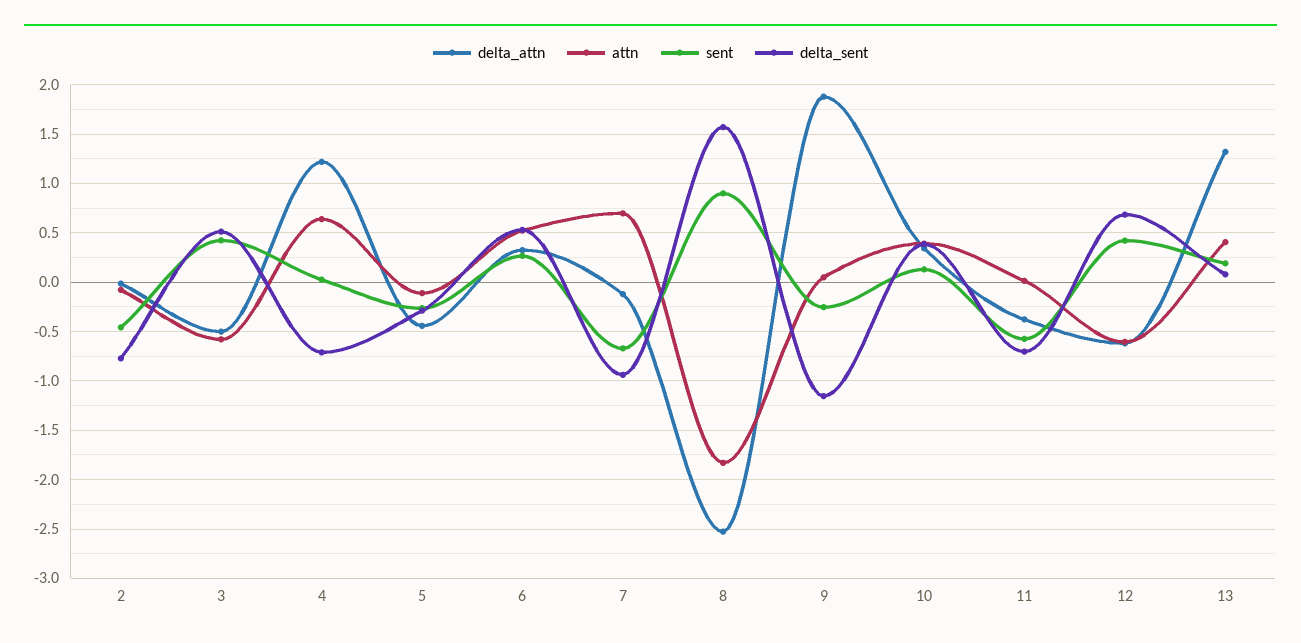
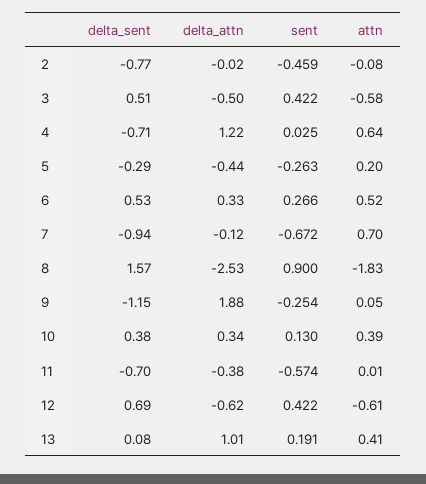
  {
    "delta_attn": {
      "2": -0.02,
      "3": -0.5,
      "4": 1.22,
      "5": -0.44,
      "6": 0.33,
      "7": -0.12,
      "8": -2.53,
      "9": 1.88,
      "10": 0.34,
      "11": -0.38,
      "12": -0.62,
-     "13": 1.3
+     "13": 1.01
    },
    "attn": {
      "2": -0.08,
      "3": -0.58,
      "4": 0.64,
-     "5": -0.1,
+     "5": 0.2,
      "6": 0.52,
      "7": 0.7,
      "8": -1.83,
      "9": 0.05,
      "10": 0.39,
      "11": 0.01,
      "12": -0.61,
      "13": 0.41
    },
    "sent": {
      "2": -0.459,
      "3": 0.422,
      "4": 0.025,
      "5": -0.263,
      "6": 0.266,
      "7": -0.672,
      "8": 0.9,
      "9": -0.254,
      "10": 0.13,
      "11": -0.574,
      "12": 0.422,
      "13": 0.191
    },
    "delta_sent": {
      "2": -0.77,
      "3": 0.51,
      "4": -0.71,
      "5": -0.29,
      "6": 0.53,
      "7": -0.94,
      "8": 1.57,
      "9": -1.15,
      "10": 0.38,
      "11": -0.7,
      "12": 0.69,
      "13": 0.08
    }
  }

